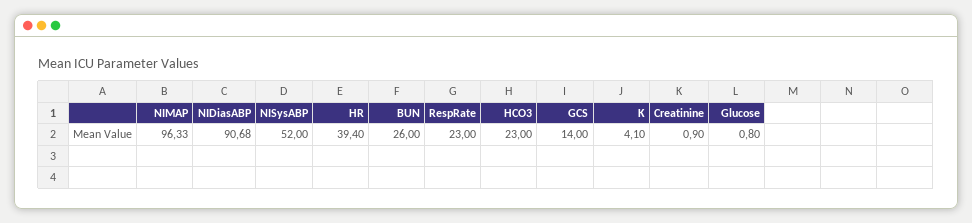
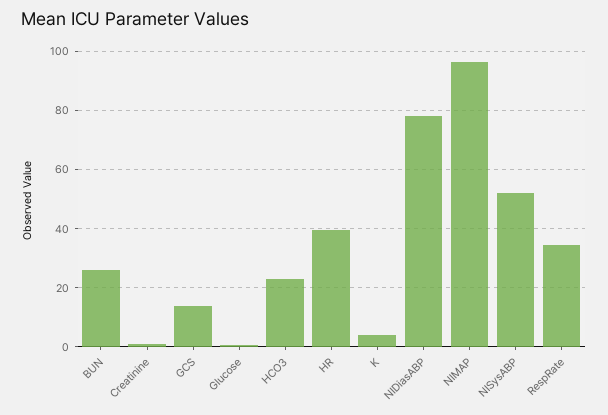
  {
    "NIMAP": 96.33,
-   "NIDiasABP": 90.68,
+   "NIDiasABP": 77.5,
    "NISysABP": 52,
    "HR": 39.4,
    "BUN": 26,
-   "RespRate": 23,
+   "RespRate": 35,
    "HCO3": 23,
    "GCS": 14,
    "K": 4.1,
    "Creatinine": 0.9,
    "Glucose": 0.8
  }

